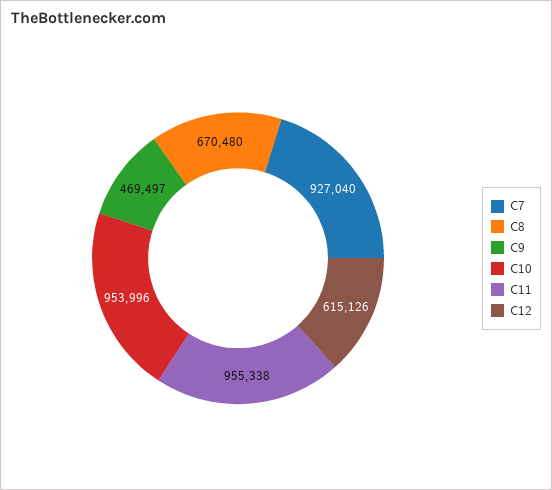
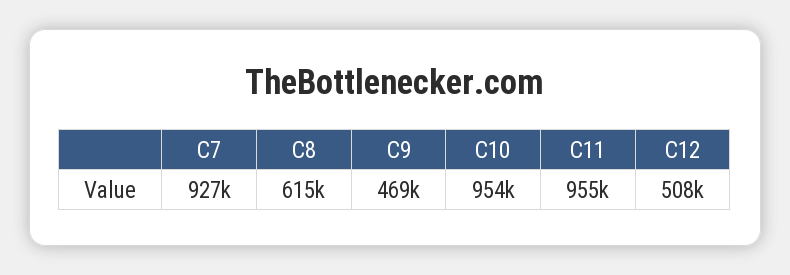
  {
    "C7": 927040,
-   "C8": 670480,
+   "C8": 615000,
    "C9": 469497,
    "C10": 953996,
    "C11": 955338,
-   "C12": 615126
+   "C12": 508000
  }

